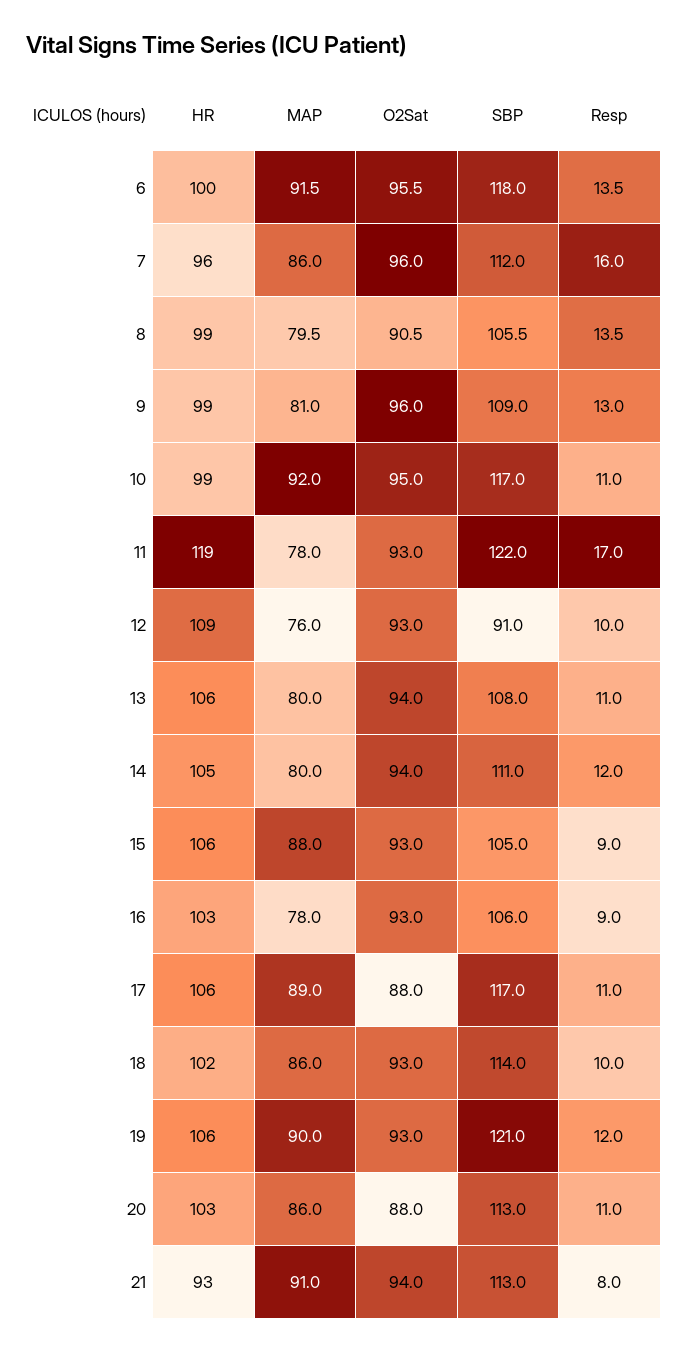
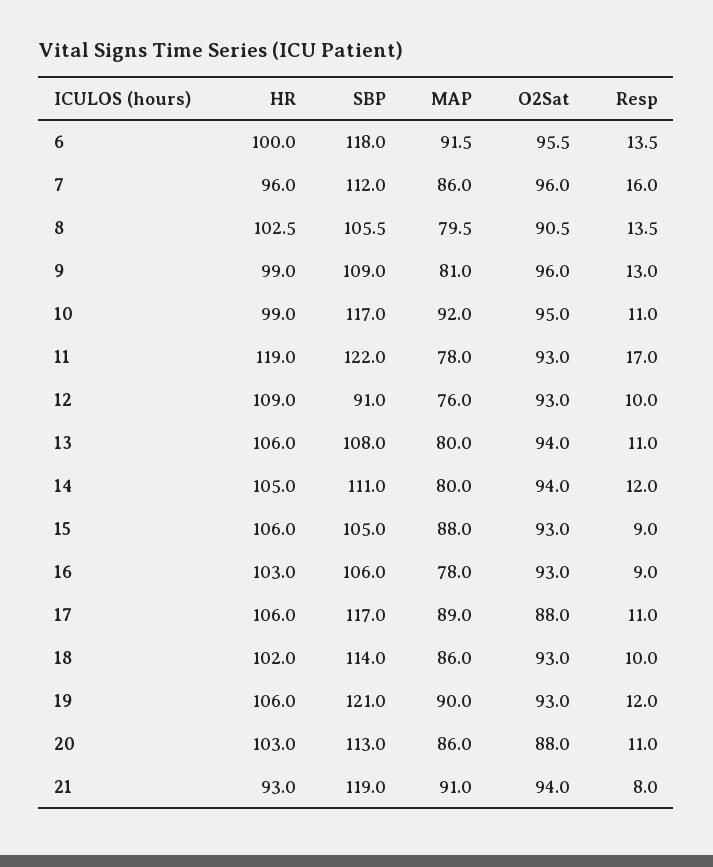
  {
    "HR": {
      "6": 100,
      "7": 96,
-     "8": 99,
+     "8": 102.5,
      "9": 99,
      "10": 99,
      "11": 119,
      "12": 109,
      "13": 106,
      "14": 105,
      "15": 106,
      "16": 103,
      "17": 106,
      "18": 102,
      "19": 106,
      "20": 103,
      "21": 93
    },
    "MAP": {
      "6": 91.5,
      "7": 86,
      "8": 79.5,
      "9": 81,
      "10": 92,
      "11": 78,
      "12": 76,
      "13": 80,
      "14": 80,
      "15": 88,
      "16": 78,
      "17": 89,
      "18": 86,
      "19": 90,
      "20": 86,
      "21": 91
    },
    "O2Sat": {
      "6": 95.5,
      "7": 96,
      "8": 90.5,
      "9": 96,
      "10": 95,
      "11": 93,
      "12": 93,
      "13": 94,
      "14": 94,
      "15": 93,
      "16": 93,
      "17": 88,
      "18": 93,
      "19": 93,
      "20": 88,
      "21": 94
    },
    "SBP": {
      "6": 118,
      "7": 112,
      "8": 105.5,
      "9": 109,
      "10": 117,
      "11": 122,
      "12": 91,
      "13": 108,
      "14": 111,
      "15": 105,
      "16": 106,
      "17": 117,
      "18": 114,
      "19": 121,
      "20": 113,
-     "21": 113
+     "21": 119
    },
    "Resp": {
      "6": 13.5,
      "7": 16,
      "8": 13.5,
      "9": 13,
      "10": 11,
      "11": 17,
      "12": 10,
      "13": 11,
      "14": 12,
      "15": 9,
      "16": 9,
      "17": 11,
      "18": 10,
      "19": 12,
      "20": 11,
      "21": 8
    }
  }

